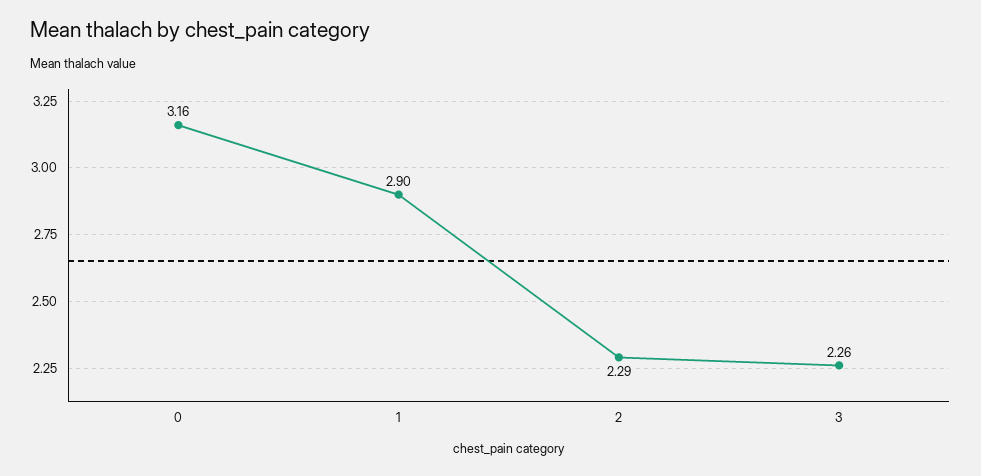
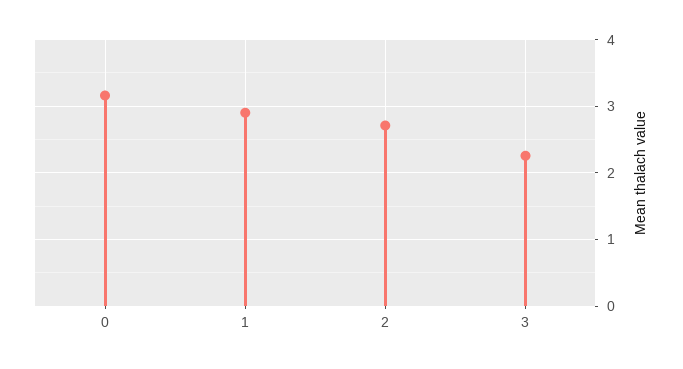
  {
    "0": 3.16,
    "1": 2.9,
-   "2": 2.29,
+   "2": 2.7,
    "3": 2.26
  }

